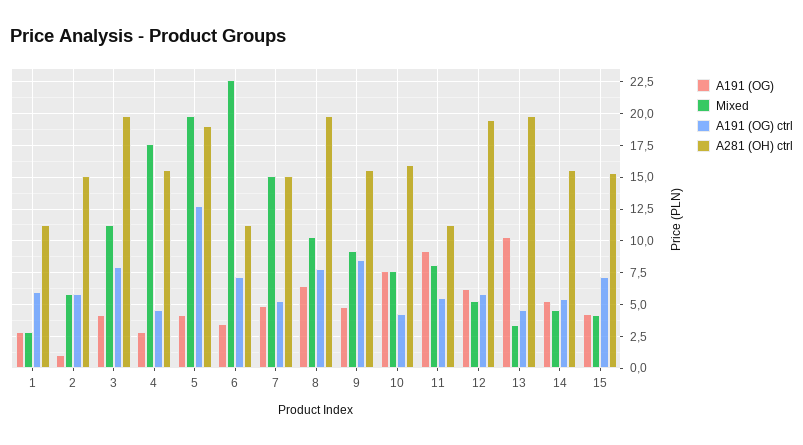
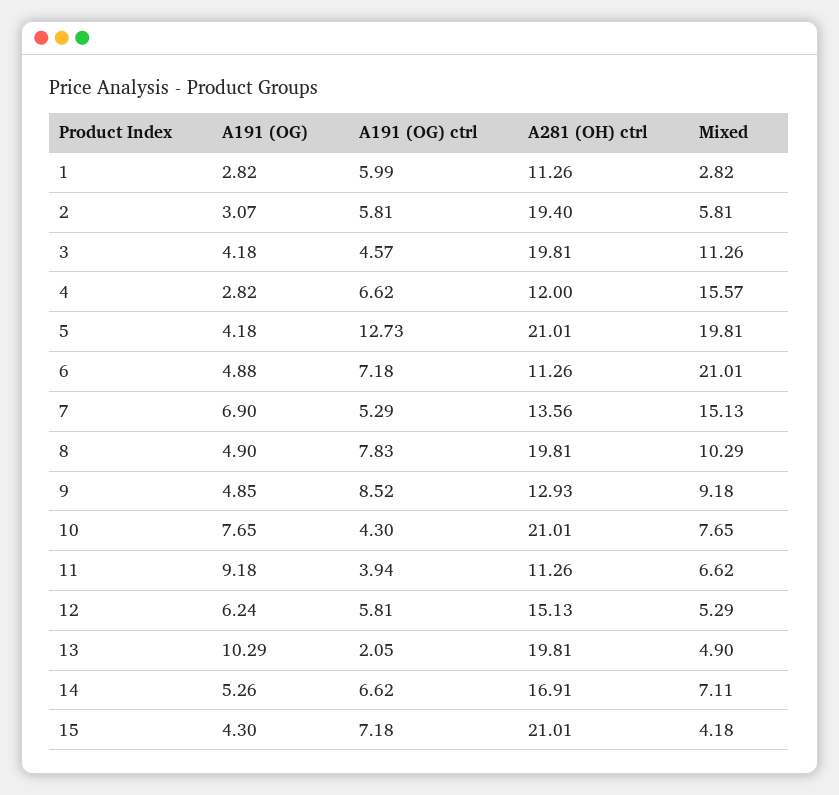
  {
    "A191 (OG)": {
      "1": 2.82,
-     "2": 1,
+     "2": 3.07,
      "3": 4.18,
      "4": 2.82,
      "5": 4.18,
-     "6": 3.5,
+     "6": 4.88,
-     "7": 5,
+     "7": 6.9,
-     "8": 6.5,
+     "8": 4.9,
      "9": 4.85,
      "10": 7.65,
      "11": 9.18,
      "12": 6.24,
      "13": 10.29,
      "14": 5.26,
      "15": 4.3
    },
    "Mixed": {
      "1": 2.82,
      "2": 5.81,
      "3": 11.26,
-     "4": 17.5,
+     "4": 15.57,
      "5": 19.81,
-     "6": 22.5,
+     "6": 21.01,
      "7": 15.13,
      "8": 10.29,
      "9": 9.18,
      "10": 7.65,
-     "11": 8,
+     "11": 6.62,
      "12": 5.29,
-     "13": 3.5,
+     "13": 4.9,
-     "14": 4.5,
+     "14": 7.11,
      "15": 4.18
    },
    "A191 (OG) ctrl": {
      "1": 5.99,
      "2": 5.81,
-     "3": 8,
+     "3": 4.57,
-     "4": 4.5,
+     "4": 6.62,
      "5": 12.73,
      "6": 7.18,
      "7": 5.29,
      "8": 7.83,
      "9": 8.52,
      "10": 4.3,
-     "11": 5.5,
+     "11": 3.94,
      "12": 5.81,
-     "13": 4.5,
+     "13": 2.05,
-     "14": 5.5,
+     "14": 6.62,
      "15": 7.18
    },
    "A281 (OH) ctrl": {
      "1": 11.26,
-     "2": 15,
+     "2": 19.4,
      "3": 19.81,
-     "4": 15.5,
+     "4": 12,
-     "5": 19,
+     "5": 21.01,
      "6": 11.26,
-     "7": 15,
+     "7": 13.56,
      "8": 19.81,
-     "9": 15.5,
+     "9": 12.93,
-     "10": 16,
+     "10": 21.01,
      "11": 11.26,
-     "12": 19.5,
+     "12": 15.13,
      "13": 19.81,
-     "14": 15.5,
+     "14": 16.91,
-     "15": 15.5
+     "15": 21.01
    }
  }

